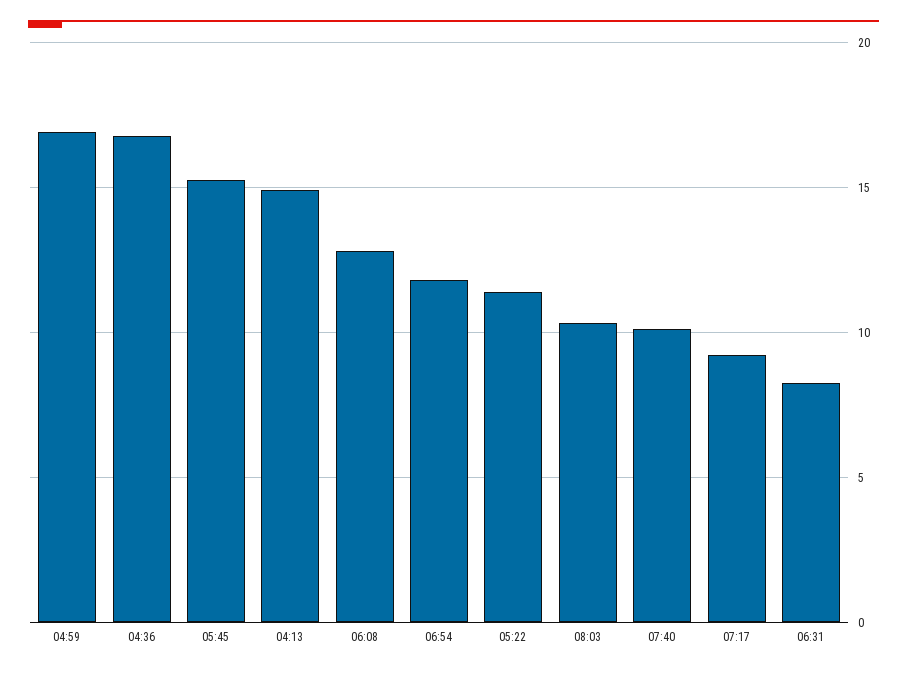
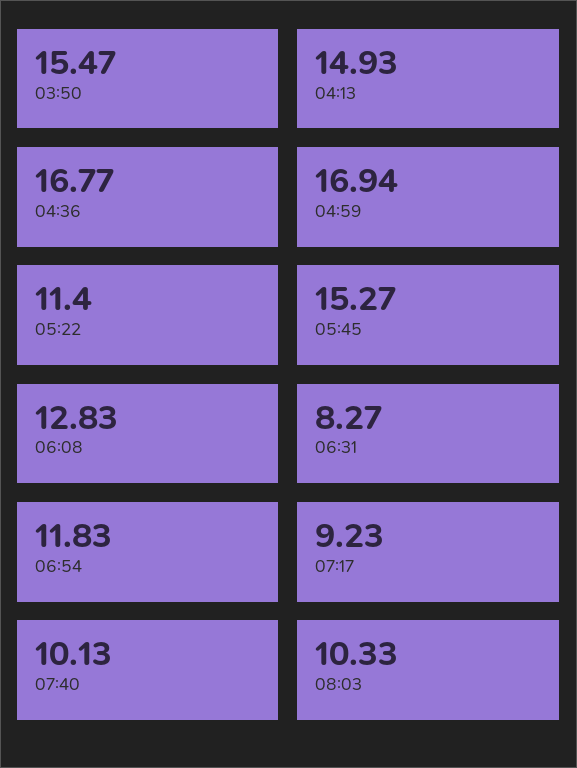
  {
    "04:59": 16.94,
    "04:36": 16.77,
    "05:45": 15.27,
    "04:13": 14.93,
    "06:08": 12.83,
    "06:54": 11.83,
    "05:22": 11.4,
    "08:03": 10.33,
    "07:40": 10.13,
    "07:17": 9.23,
-   "06:31": 8.27
+   "06:31": 8.27,
+   "03:50": 15.47
  }

